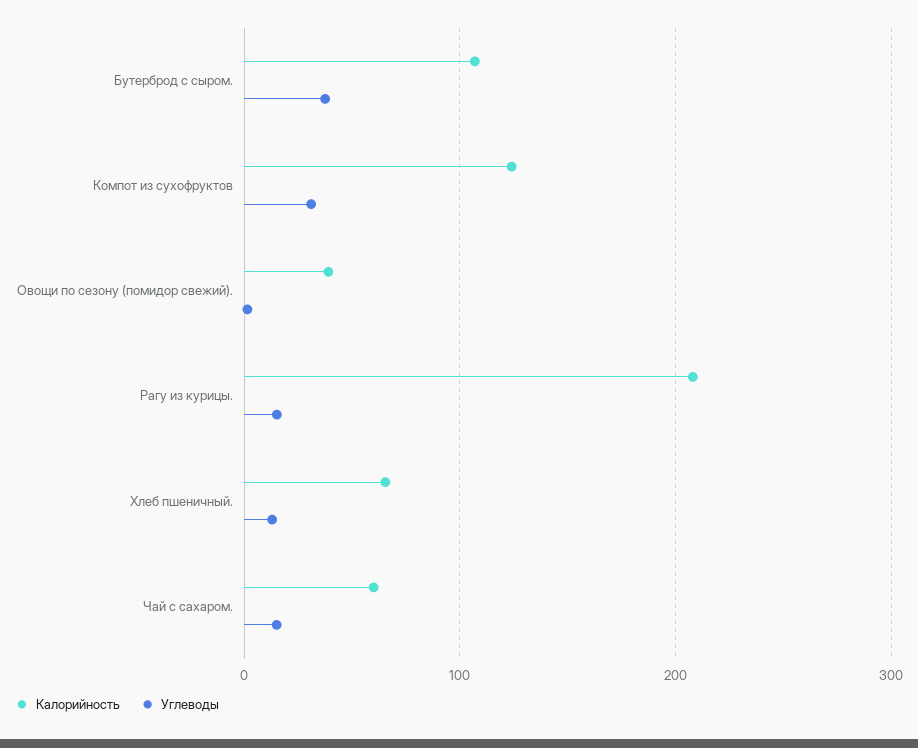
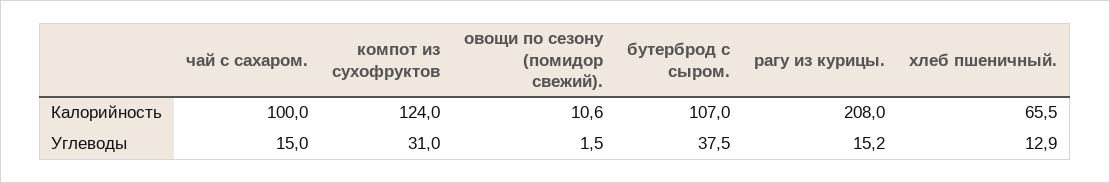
  {
    "Калорийность": {
      "Бутерброд с сыром.": 107,
      "Компот из сухофруктов": 124,
-     "Овощи по сезону (помидор свежий).": 40,
+     "Овощи по сезону (помидор свежий).": 10.6,
      "Рагу из курицы.": 208,
      "Хлеб пшеничный.": 65.5,
-     "Чай с сахаром.": 60
+     "Чай с сахаром.": 100
    },
    "Углеводы": {
      "Бутерброд с сыром.": 37.5,
      "Компот из сухофруктов": 31,
      "Овощи по сезону (помидор свежий).": 1.5,
      "Рагу из курицы.": 15.2,
      "Хлеб пшеничный.": 12.9,
      "Чай с сахаром.": 15
    }
  }

